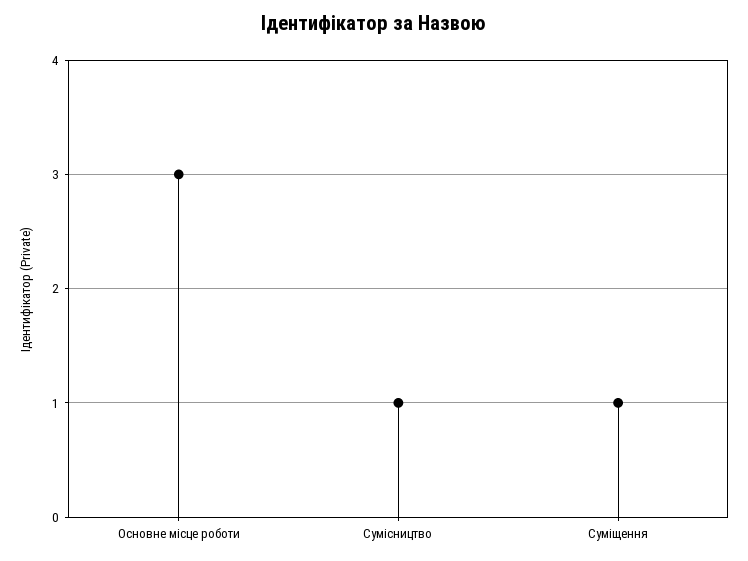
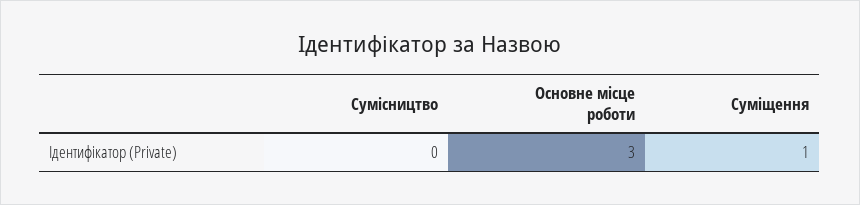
  {
    "Основне місце роботи": 3,
-   "Сумісництво": 1,
+   "Сумісництво": 0,
    "Суміщення": 1
  }

